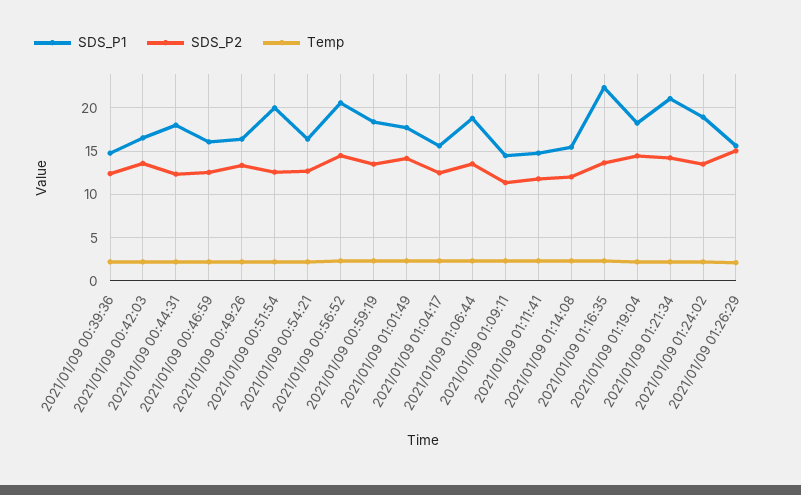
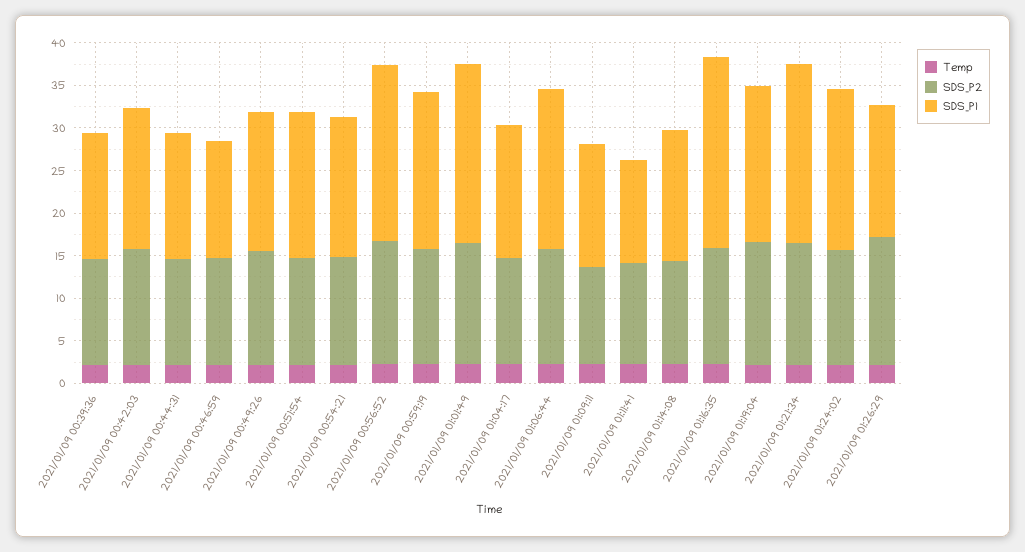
  {
    "SDS_P1": {
      "2021/01/09 00:39:36": 15,
      "2021/01/09 00:42:03": 17,
-     "2021/01/09 00:44:31": 18,
+     "2021/01/09 00:44:31": 15,
-     "2021/01/09 00:46:59": 16,
+     "2021/01/09 00:46:59": 14,
      "2021/01/09 00:49:26": 16,
-     "2021/01/09 00:51:54": 20,
+     "2021/01/09 00:51:54": 17,
      "2021/01/09 00:54:21": 16,
      "2021/01/09 00:56:52": 21,
      "2021/01/09 00:59:19": 18,
-     "2021/01/09 01:01:49": 18,
+     "2021/01/09 01:01:49": 21,
      "2021/01/09 01:04:17": 16,
      "2021/01/09 01:06:44": 19,
      "2021/01/09 01:09:11": 14,
-     "2021/01/09 01:11:41": 15,
+     "2021/01/09 01:11:41": 12,
      "2021/01/09 01:14:08": 15,
      "2021/01/09 01:16:35": 22,
      "2021/01/09 01:19:04": 18,
      "2021/01/09 01:21:34": 21,
      "2021/01/09 01:24:02": 19,
      "2021/01/09 01:26:29": 16
    },
    "SDS_P2": {
      "2021/01/09 00:39:36": 12,
      "2021/01/09 00:42:03": 14,
      "2021/01/09 00:44:31": 12,
      "2021/01/09 00:46:59": 13,
      "2021/01/09 00:49:26": 13,
      "2021/01/09 00:51:54": 13,
      "2021/01/09 00:54:21": 13,
      "2021/01/09 00:56:52": 14,
      "2021/01/09 00:59:19": 14,
      "2021/01/09 01:01:49": 14,
      "2021/01/09 01:04:17": 12,
      "2021/01/09 01:06:44": 14,
      "2021/01/09 01:09:11": 11,
      "2021/01/09 01:11:41": 12,
      "2021/01/09 01:14:08": 12,
      "2021/01/09 01:16:35": 14,
      "2021/01/09 01:19:04": 14,
      "2021/01/09 01:21:34": 14,
      "2021/01/09 01:24:02": 14,
      "2021/01/09 01:26:29": 15
    },
    "Temp": {
      "2021/01/09 00:39:36": 2,
      "2021/01/09 00:42:03": 2,
      "2021/01/09 00:44:31": 2,
      "2021/01/09 00:46:59": 2,
      "2021/01/09 00:49:26": 2,
      "2021/01/09 00:51:54": 2,
      "2021/01/09 00:54:21": 2,
      "2021/01/09 00:56:52": 2,
      "2021/01/09 00:59:19": 2,
      "2021/01/09 01:01:49": 2,
      "2021/01/09 01:04:17": 2,
      "2021/01/09 01:06:44": 2,
      "2021/01/09 01:09:11": 2,
      "2021/01/09 01:11:41": 2,
      "2021/01/09 01:14:08": 2,
      "2021/01/09 01:16:35": 2,
      "2021/01/09 01:19:04": 2,
      "2021/01/09 01:21:34": 2,
      "2021/01/09 01:24:02": 2,
      "2021/01/09 01:26:29": 2
    }
  }

